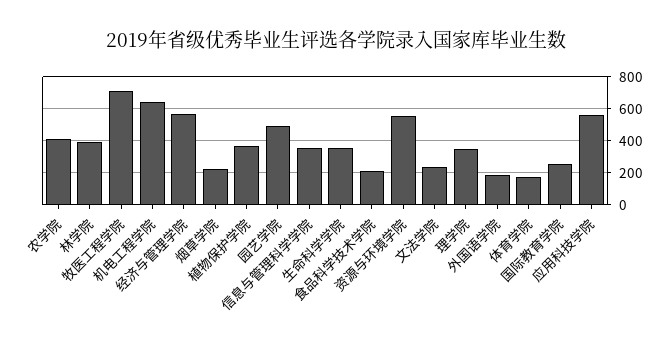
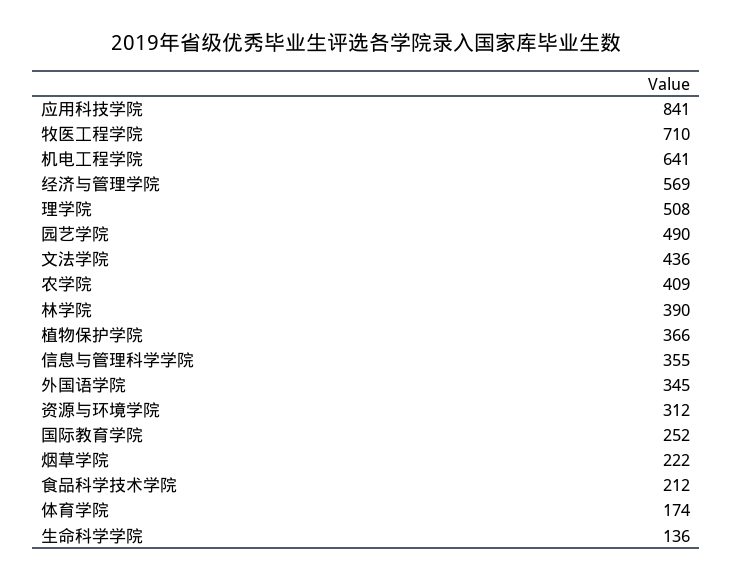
  {
    "农学院": 409,
    "林学院": 390,
    "牧医工程学院": 710,
    "机电工程学院": 641,
    "经济与管理学院": 569,
    "烟草学院": 222,
    "植物保护学院": 366,
    "园艺学院": 490,
    "信息与管理科学学院": 355,
-   "生命科学学院": 350,
+   "生命科学学院": 136,
    "食品科学技术学院": 212,
-   "资源与环境学院": 550,
+   "资源与环境学院": 312,
-   "文法学院": 250,
+   "文法学院": 436,
-   "理学院": 350,
+   "理学院": 508,
-   "外国语学院": 200,
+   "外国语学院": 345,
    "体育学院": 174,
    "国际教育学院": 252,
-   "应用科技学院": 550
+   "应用科技学院": 841
  }

